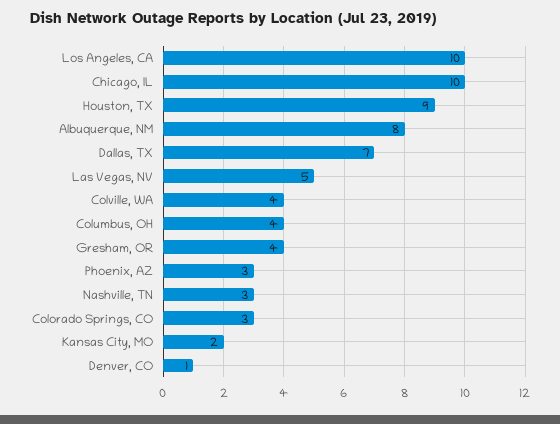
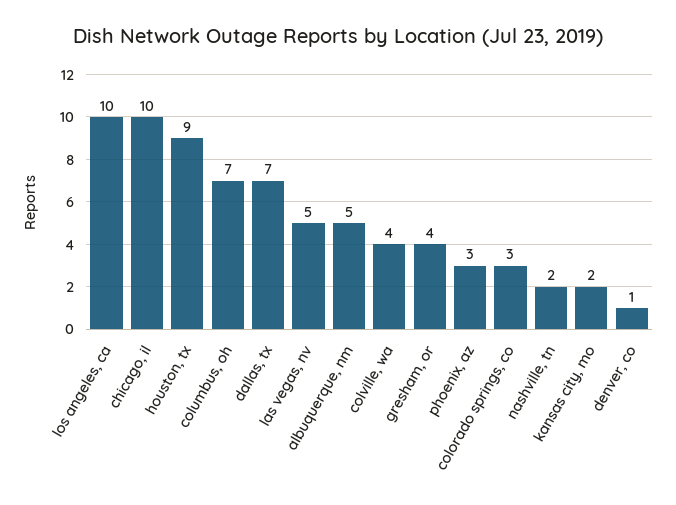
  {
    "Los Angeles, CA": 10,
    "Chicago, IL": 10,
    "Houston, TX": 9,
-   "Albuquerque, NM": 8,
+   "Albuquerque, NM": 5,
    "Dallas, TX": 7,
    "Las Vegas, NV": 5,
    "Colville, WA": 4,
-   "Columbus, OH": 4,
+   "Columbus, OH": 7,
    "Gresham, OR": 4,
    "Phoenix, AZ": 3,
-   "Nashville, TN": 3,
+   "Nashville, TN": 2,
    "Colorado Springs, CO": 3,
    "Kansas City, MO": 2,
    "Denver, CO": 1
  }

